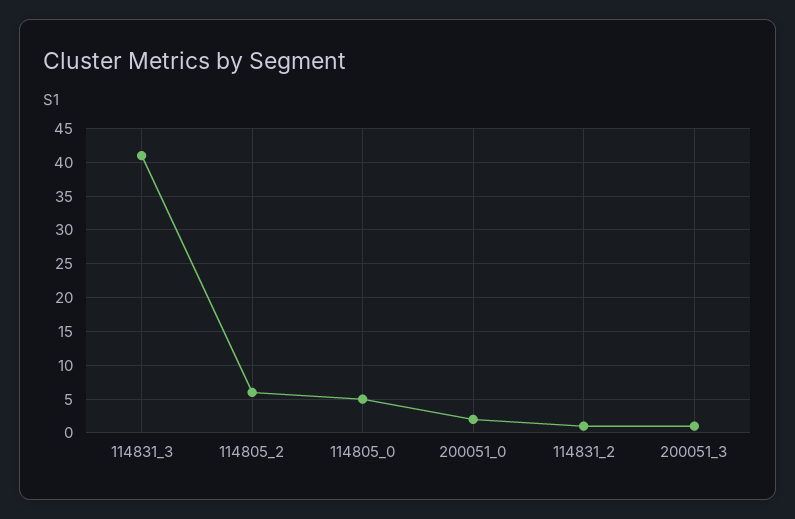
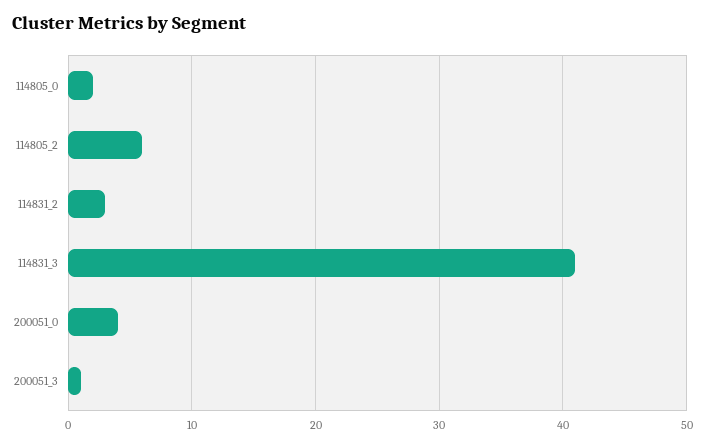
  {
    "114831_3": 41,
    "114805_2": 6,
-   "114805_0": 5,
+   "114805_0": 2,
-   "200051_0": 2,
+   "200051_0": 4,
-   "114831_2": 1,
+   "114831_2": 3,
    "200051_3": 1
  }

